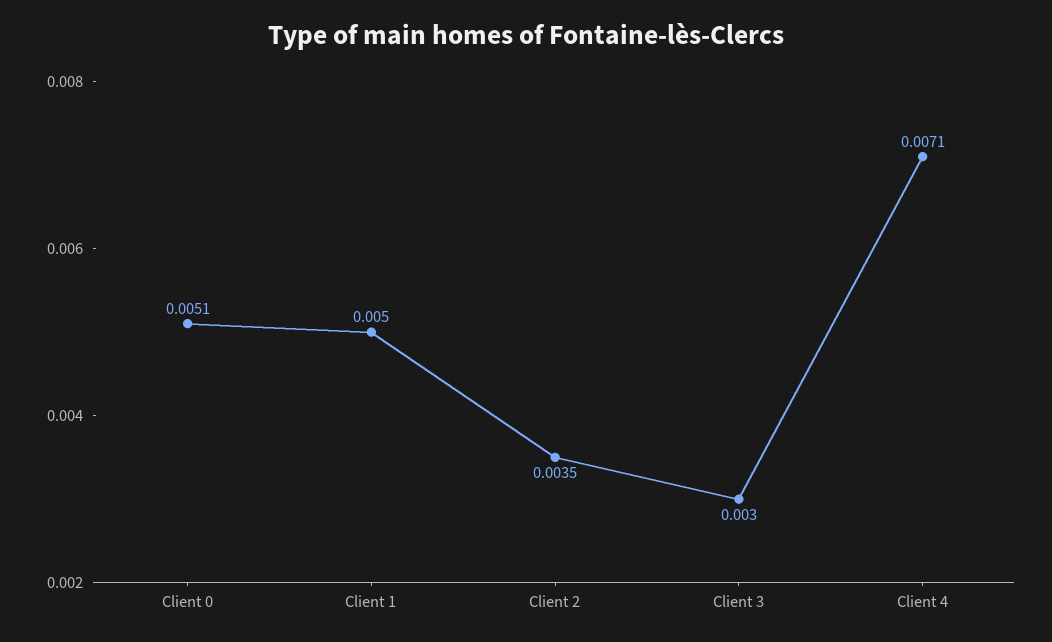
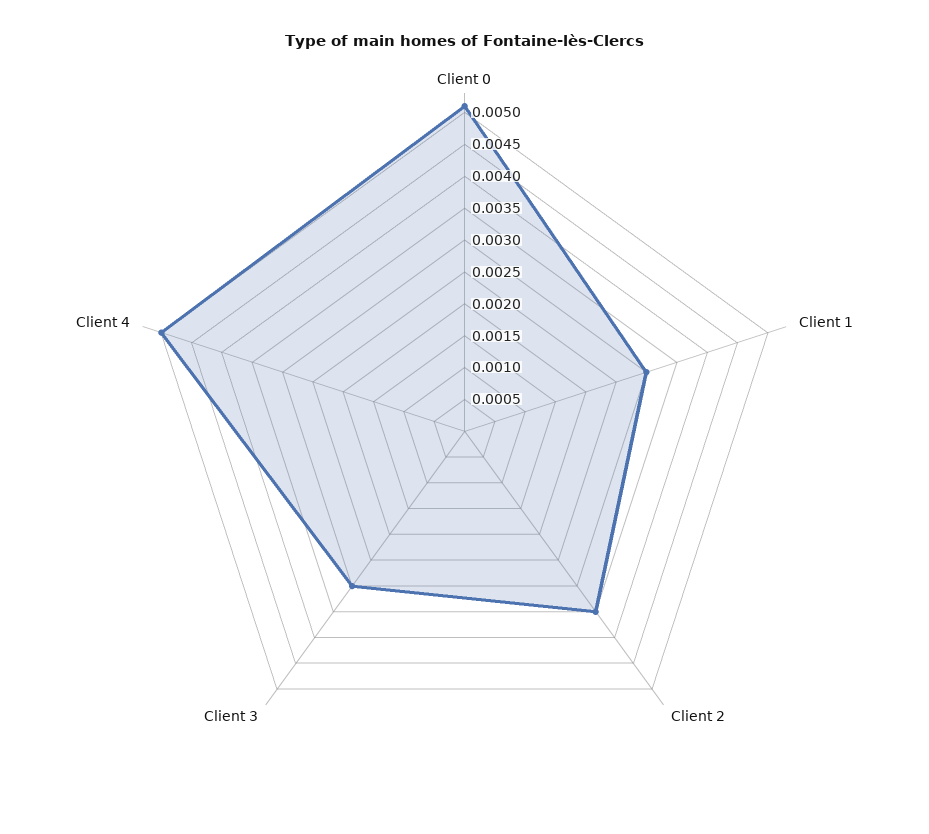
  {
    "Client 0": 0.0051,
-   "Client 1": 0.005,
+   "Client 1": 0.003,
    "Client 2": 0.0035,
    "Client 3": 0.003,
-   "Client 4": 0.0071
+   "Client 4": 0.005
  }

